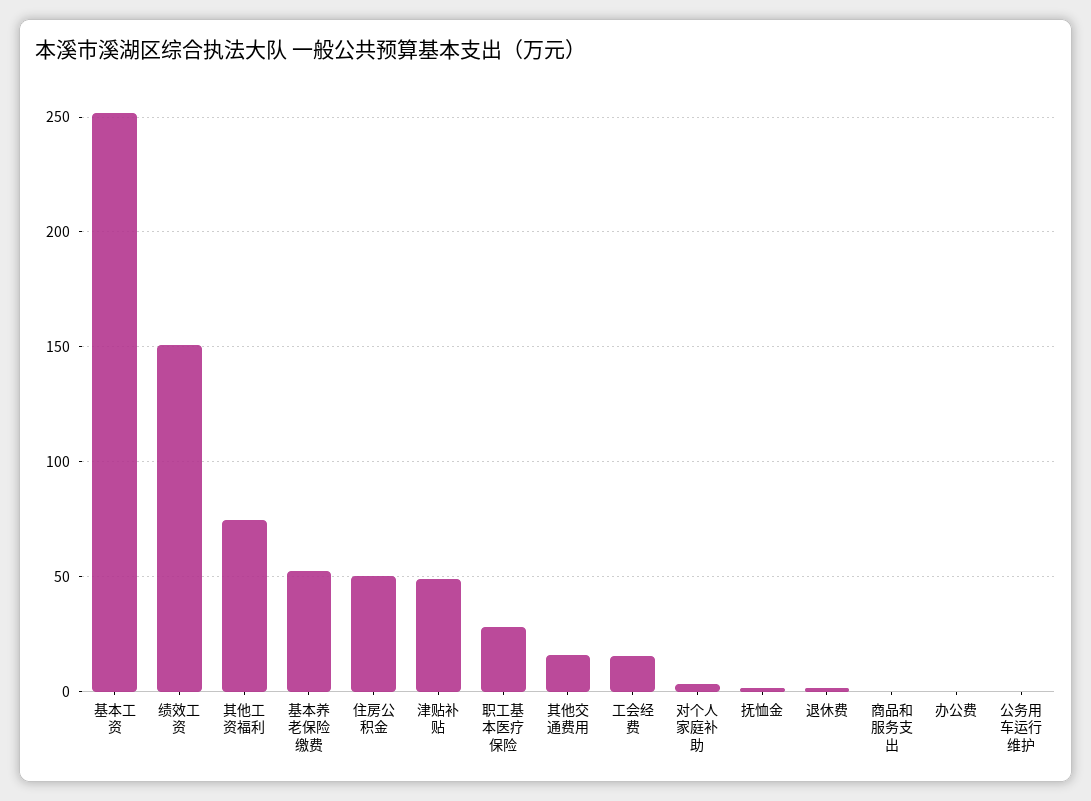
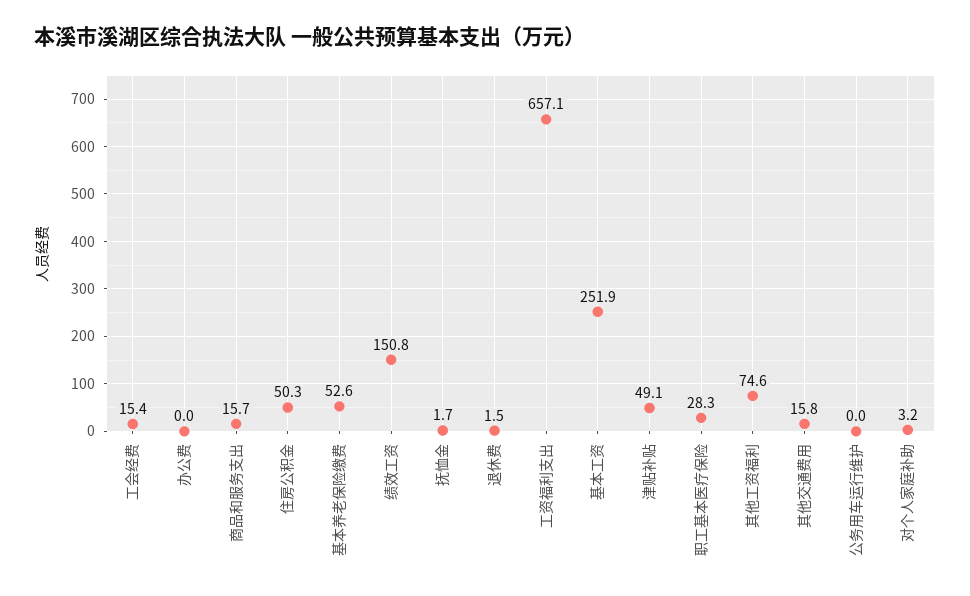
  {
    "基本工资": 251.9,
    "绩效工资": 150.8,
    "其他工资福利": 74.6,
    "基本养老保险缴费": 52.6,
    "住房公积金": 50.3,
    "津贴补贴": 49.1,
    "职工基本医疗保险": 28.3,
    "其他交通费用": 15.8,
    "工会经费": 15.4,
    "对个人家庭补助": 3.2,
    "抚恤金": 1.7,
    "退休费": 1.5,
-   "商品和服务支出": 0,
+   "商品和服务支出": 15.7,
    "办公费": 0,
-   "公务用车运行维护": 0
+   "公务用车运行维护": 0,
+   "工资福利支出": 657.1
  }

